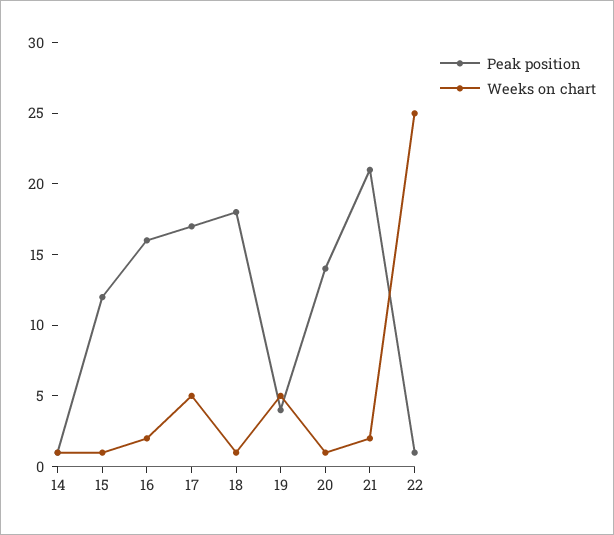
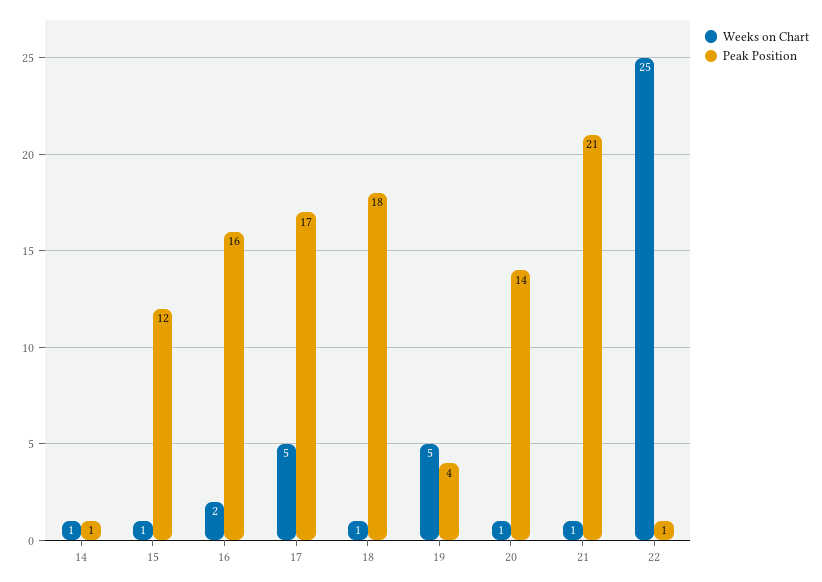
  {
    "Peak position": {
      "14": 1,
      "15": 12,
      "16": 16,
      "17": 17,
      "18": 18,
      "19": 4,
      "20": 14,
      "21": 21,
      "22": 1
    },
    "Weeks on chart": {
      "14": 1,
      "15": 1,
      "16": 2,
      "17": 5,
      "18": 1,
      "19": 5,
      "20": 1,
-     "21": 2,
+     "21": 1,
      "22": 25
    }
  }

